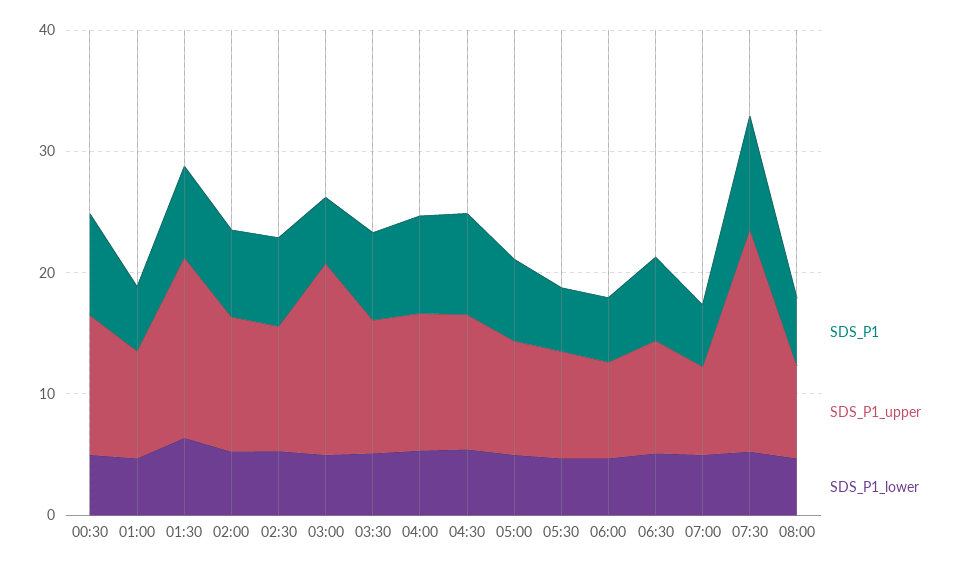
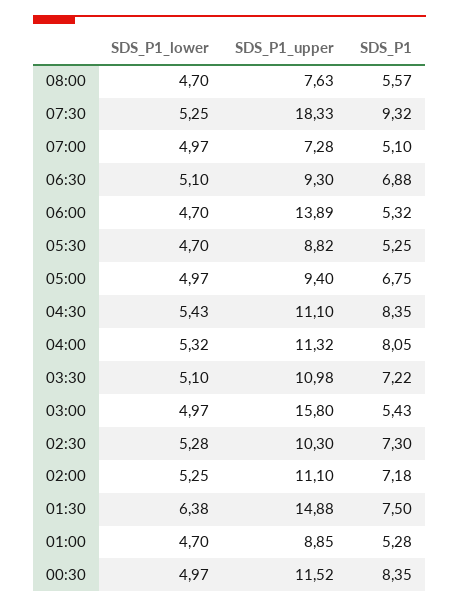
  {
    "SDS_P1": {
      "00:30": 8.35,
      "01:00": 5.28,
      "01:30": 7.5,
      "02:00": 7.18,
      "02:30": 7.3,
      "03:00": 5.43,
      "03:30": 7.22,
      "04:00": 8.05,
      "04:30": 8.35,
      "05:00": 6.75,
      "05:30": 5.25,
      "06:00": 5.32,
      "06:30": 6.88,
      "07:00": 5.1,
      "07:30": 9.32,
      "08:00": 5.57
    },
    "SDS_P1_upper": {
      "00:30": 11.52,
      "01:00": 8.85,
      "01:30": 14.88,
      "02:00": 11.1,
      "02:30": 10.3,
      "03:00": 15.8,
      "03:30": 10.98,
      "04:00": 11.32,
      "04:30": 11.1,
      "05:00": 9.4,
      "05:30": 8.82,
-     "06:00": 8,
+     "06:00": 13.89,
      "06:30": 9.3,
      "07:00": 7.28,
      "07:30": 18.33,
      "08:00": 7.63
    },
    "SDS_P1_lower": {
      "00:30": 4.97,
      "01:00": 4.7,
      "01:30": 6.38,
      "02:00": 5.25,
      "02:30": 5.28,
      "03:00": 4.97,
      "03:30": 5.1,
      "04:00": 5.32,
      "04:30": 5.43,
      "05:00": 4.97,
      "05:30": 4.7,
      "06:00": 4.7,
      "06:30": 5.1,
      "07:00": 4.97,
      "07:30": 5.25,
      "08:00": 4.7
    }
  }

